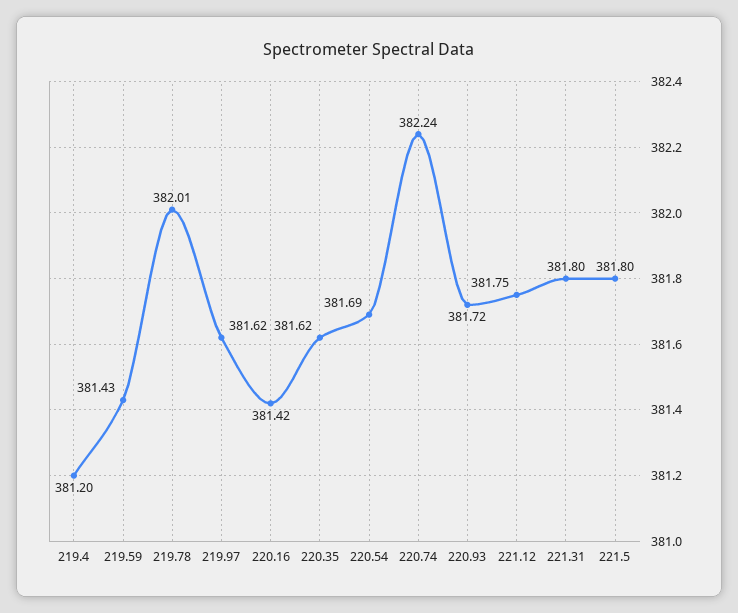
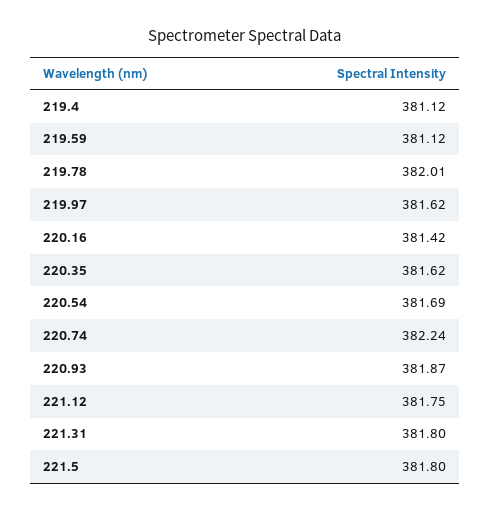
  {
-   "219.4": 381.2,
+   "219.4": 381.12,
-   "219.59": 381.43,
+   "219.59": 381.12,
    "219.78": 382.01,
    "219.97": 381.62,
    "220.16": 381.42,
    "220.35": 381.62,
    "220.54": 381.69,
    "220.74": 382.24,
-   "220.93": 381.72,
+   "220.93": 381.87,
    "221.12": 381.75,
    "221.31": 381.8,
    "221.5": 381.8
  }

